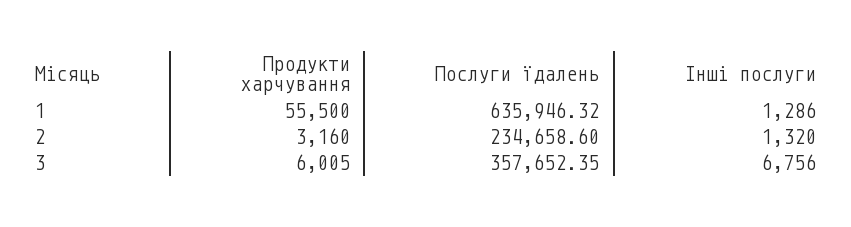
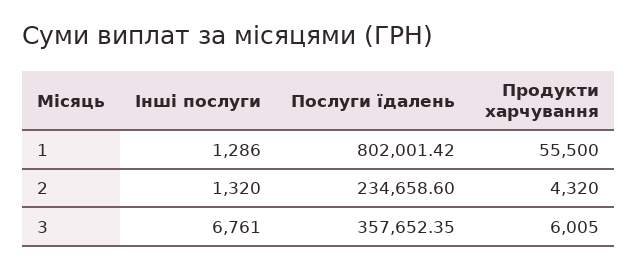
  {
    "Продукти харчування": {
      "1": 55500,
-     "2": 3160,
+     "2": 4320,
      "3": 6005
    },
    "Послуги їдалень": {
-     "1": 635946.32,
+     "1": 802001.42,
      "2": 234658.6,
      "3": 357652.35
    },
    "Інші послуги": {
      "1": 1286,
      "2": 1320,
-     "3": 6756
+     "3": 6761
    }
  }

